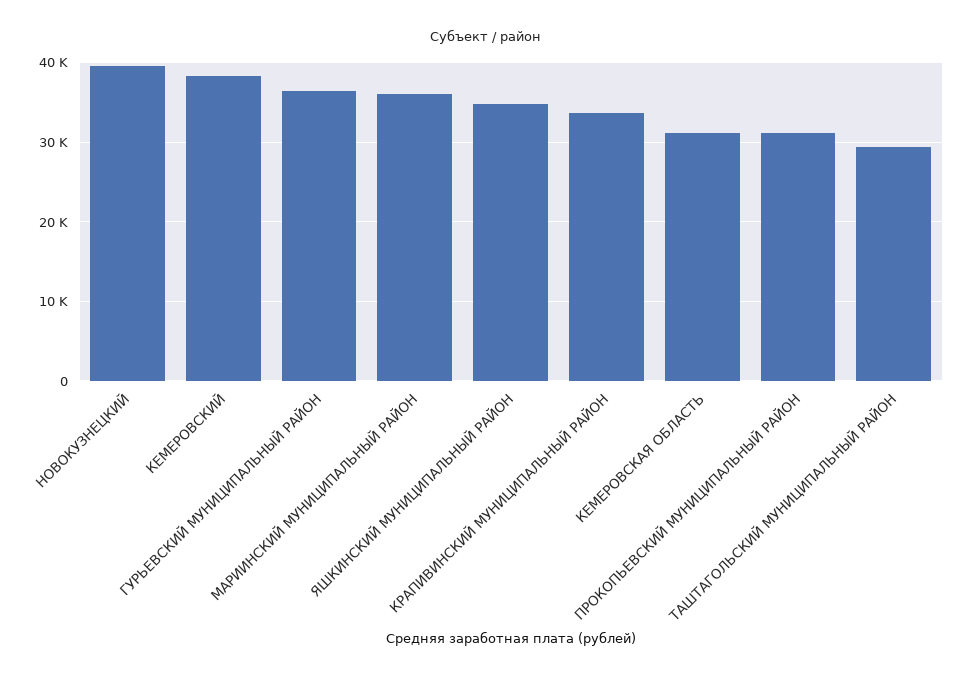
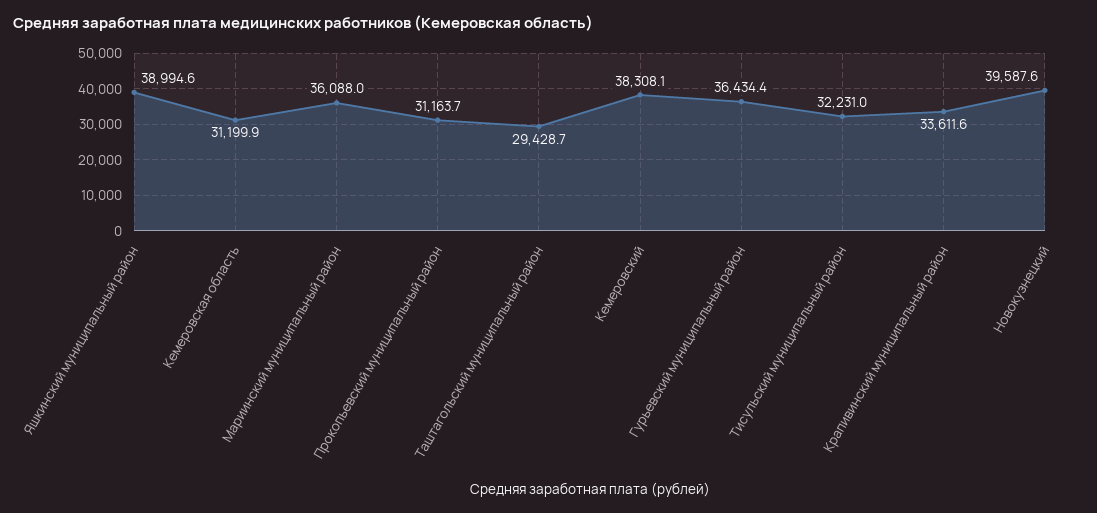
  {
    "НОВОКУЗНЕЦКИЙ": 39587.6,
    "КЕМЕРОВСКИЙ": 38308.1,
    "ГУРЬЕВСКИЙ МУНИЦИПАЛЬНЫЙ РАЙОН": 36434.4,
    "МАРИИНСКИЙ МУНИЦИПАЛЬНЫЙ РАЙОН": 36088,
-   "ЯШКИНСКИЙ МУНИЦИПАЛЬНЫЙ РАЙОН": 35000,
+   "ЯШКИНСКИЙ МУНИЦИПАЛЬНЫЙ РАЙОН": 38994.6,
    "КРАПИВИНСКИЙ МУНИЦИПАЛЬНЫЙ РАЙОН": 33611.6,
    "КЕМЕРОВСКАЯ ОБЛАСТЬ": 31199.9,
    "ПРОКОПЬЕВСКИЙ МУНИЦИПАЛЬНЫЙ РАЙОН": 31163.7,
-   "ТАШТАГОЛЬСКИЙ МУНИЦИПАЛЬНЫЙ РАЙОН": 29428.7
+   "ТАШТАГОЛЬСКИЙ МУНИЦИПАЛЬНЫЙ РАЙОН": 29428.7,
+   "Тисульский муниципальный район": 32231
  }

